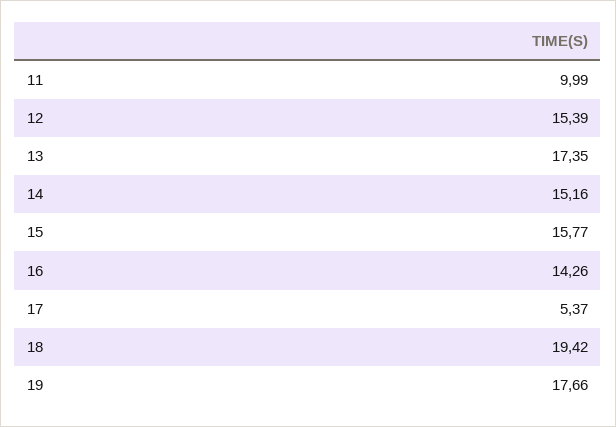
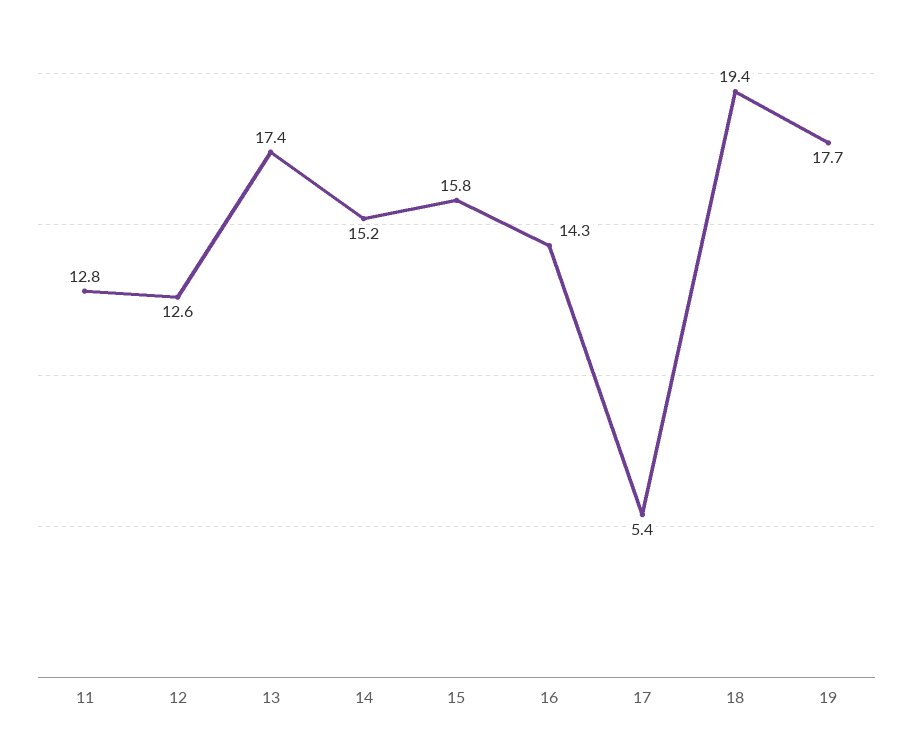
  {
-   "11": 9.99,
+   "11": 12.8,
-   "12": 15.39,
+   "12": 12.6,
    "13": 17.35,
    "14": 15.16,
    "15": 15.77,
    "16": 14.26,
    "17": 5.37,
    "18": 19.42,
    "19": 17.66
  }

